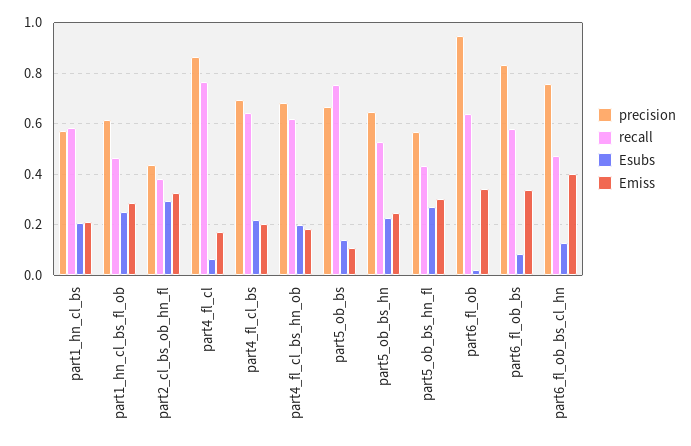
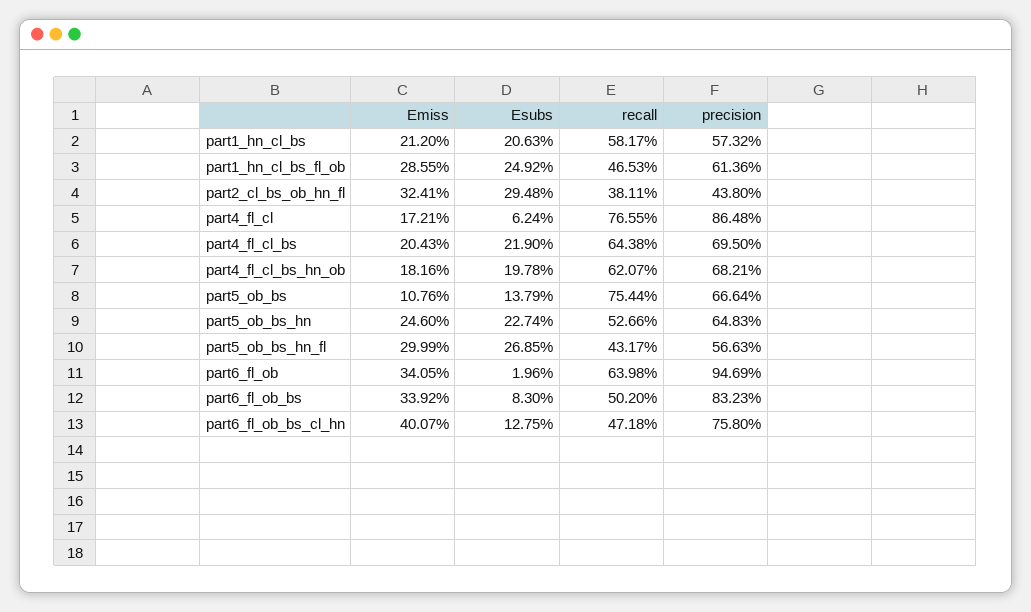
  {
    "precision": {
      "part1_hn_cl_bs": 0.5732,
      "part1_hn_cl_bs_fl_ob": 0.6136,
      "part2_cl_bs_ob_hn_fl": 0.438,
      "part4_fl_cl": 0.8648,
      "part4_fl_cl_bs": 0.695,
      "part4_fl_cl_bs_hn_ob": 0.6821,
      "part5_ob_bs": 0.6664,
      "part5_ob_bs_hn": 0.6483,
      "part5_ob_bs_hn_fl": 0.5663,
      "part6_fl_ob": 0.9469,
      "part6_fl_ob_bs": 0.8323,
      "part6_fl_ob_bs_cl_hn": 0.758
    },
    "recall": {
      "part1_hn_cl_bs": 0.5817,
      "part1_hn_cl_bs_fl_ob": 0.4653,
      "part2_cl_bs_ob_hn_fl": 0.3811,
      "part4_fl_cl": 0.7655,
      "part4_fl_cl_bs": 0.6438,
      "part4_fl_cl_bs_hn_ob": 0.6207,
      "part5_ob_bs": 0.7544,
      "part5_ob_bs_hn": 0.5266,
      "part5_ob_bs_hn_fl": 0.4317,
      "part6_fl_ob": 0.6398,
-     "part6_fl_ob_bs": 0.575,
+     "part6_fl_ob_bs": 0.502,
      "part6_fl_ob_bs_cl_hn": 0.4718
    },
    "Esubs": {
      "part1_hn_cl_bs": 0.2063,
      "part1_hn_cl_bs_fl_ob": 0.2492,
      "part2_cl_bs_ob_hn_fl": 0.2948,
      "part4_fl_cl": 0.0624,
      "part4_fl_cl_bs": 0.219,
      "part4_fl_cl_bs_hn_ob": 0.1978,
      "part5_ob_bs": 0.1379,
      "part5_ob_bs_hn": 0.2274,
      "part5_ob_bs_hn_fl": 0.2685,
      "part6_fl_ob": 0.0196,
      "part6_fl_ob_bs": 0.083,
      "part6_fl_ob_bs_cl_hn": 0.1275
    },
    "Emiss": {
      "part1_hn_cl_bs": 0.212,
      "part1_hn_cl_bs_fl_ob": 0.2855,
      "part2_cl_bs_ob_hn_fl": 0.3241,
      "part4_fl_cl": 0.1721,
      "part4_fl_cl_bs": 0.2043,
      "part4_fl_cl_bs_hn_ob": 0.1816,
      "part5_ob_bs": 0.1076,
      "part5_ob_bs_hn": 0.246,
      "part5_ob_bs_hn_fl": 0.2999,
      "part6_fl_ob": 0.3405,
      "part6_fl_ob_bs": 0.3392,
      "part6_fl_ob_bs_cl_hn": 0.4007
    }
  }

